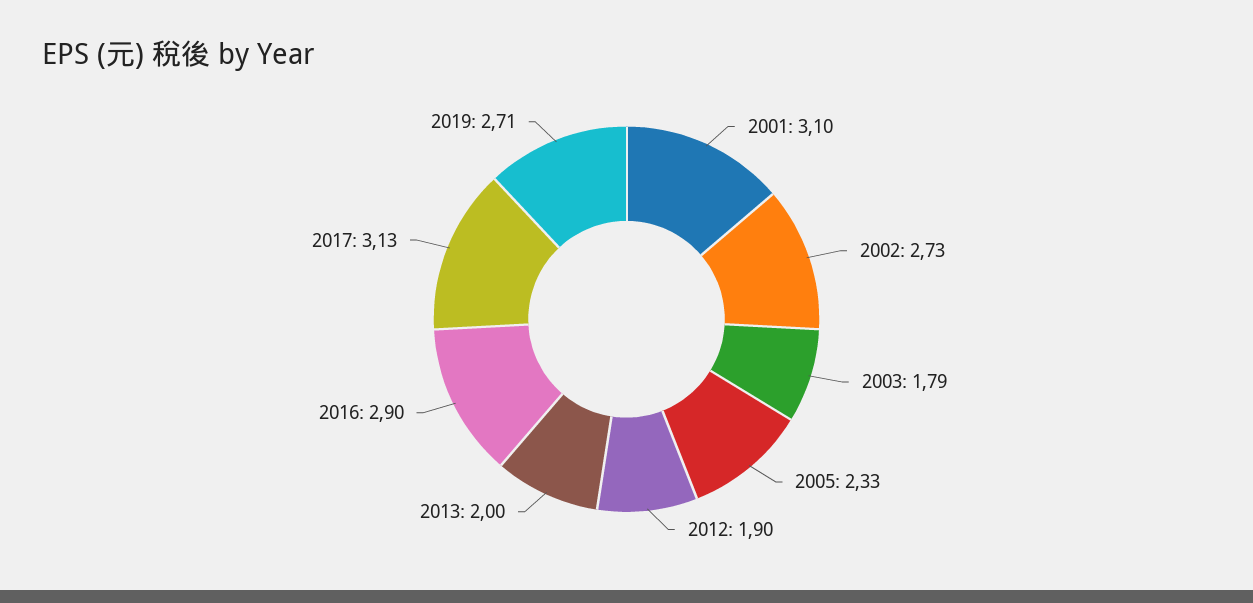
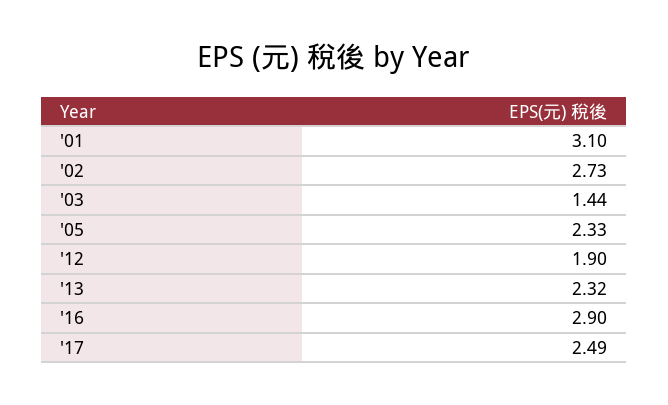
  {
    "2001": 3.1,
    "2002": 2.73,
-   "2003": 1.79,
+   "2003": 1.44,
    "2005": 2.33,
    "2012": 1.9,
-   "2013": 2,
+   "2013": 2.32,
    "2016": 2.9,
-   "2017": 3.13,
+   "2017": 2.49
-   "2019": 2.71
  }

